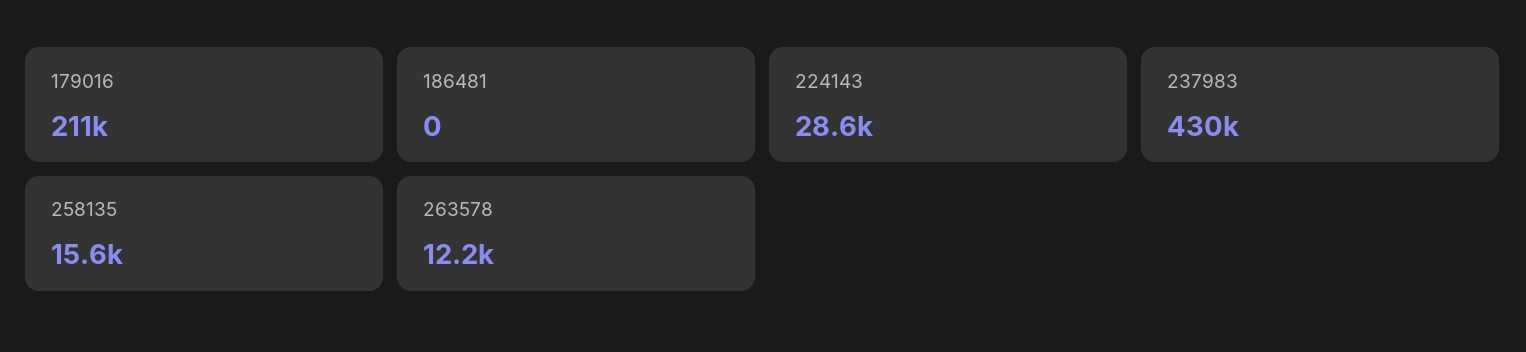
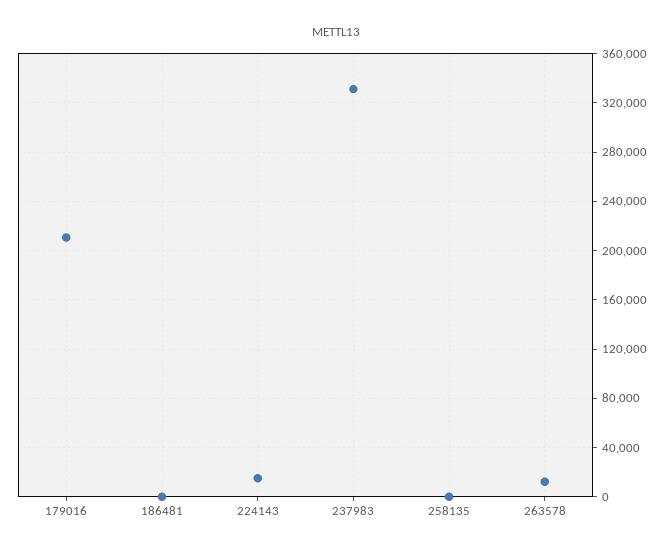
  {
    "179016": 211000,
    "186481": 0,
-   "224143": 28600,
+   "224143": 15000,
-   "237983": 430000,
+   "237983": 330000,
-   "258135": 15600,
+   "258135": 0,
    "263578": 12200
  }

